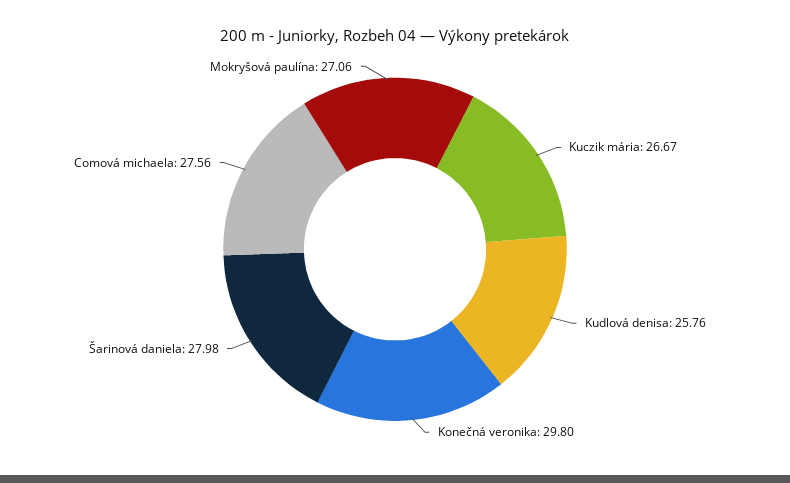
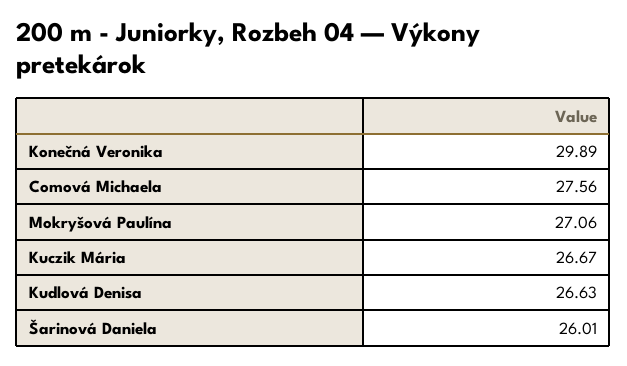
  {
    "Kuczik mária": 26.67,
-   "Kudlová denisa": 25.76,
+   "Kudlová denisa": 26.63,
-   "Konečná veronika": 29.8,
+   "Konečná veronika": 29.89,
-   "Šarinová daniela": 27.98,
+   "Šarinová daniela": 26.01,
    "Comová michaela": 27.56,
    "Mokryšová paulína": 27.06
  }

